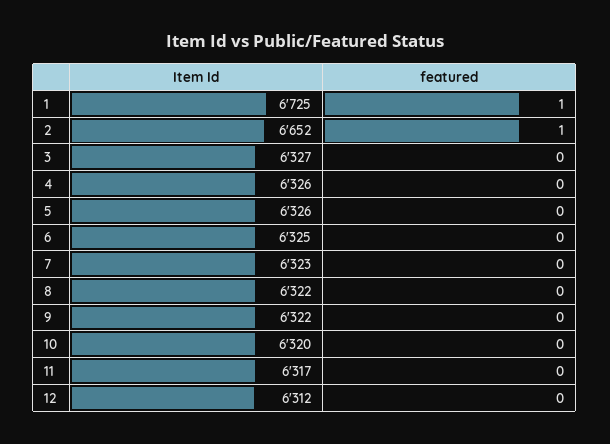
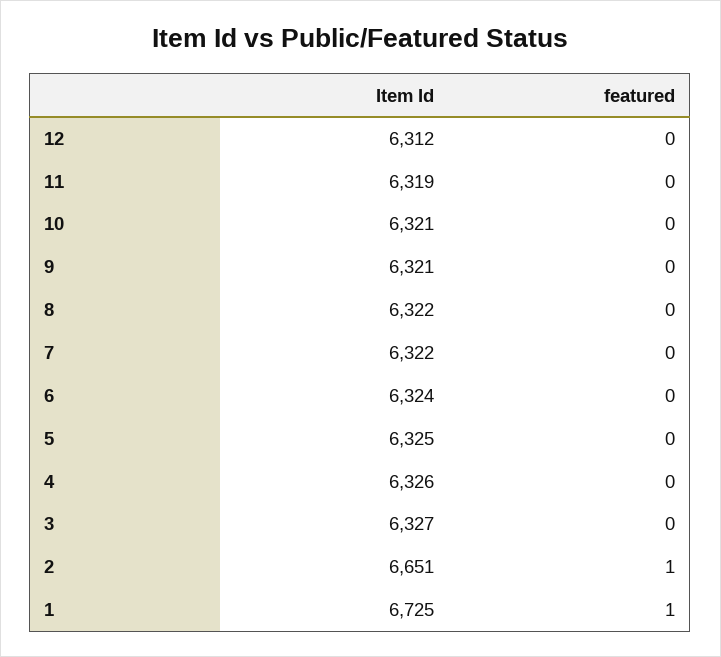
  {
    "Item Id": {
      "1": 6725,
-     "2": 6652,
+     "2": 6651,
      "3": 6327,
      "4": 6326,
-     "5": 6326,
+     "5": 6325,
-     "6": 6325,
+     "6": 6324,
-     "7": 6323,
+     "7": 6322,
      "8": 6322,
-     "9": 6322,
+     "9": 6321,
-     "10": 6320,
+     "10": 6321,
-     "11": 6317,
+     "11": 6319,
      "12": 6312
    },
    "featured": {
      "1": 1,
      "2": 1,
      "3": 0,
      "4": 0,
      "5": 0,
      "6": 0,
      "7": 0,
      "8": 0,
      "9": 0,
      "10": 0,
      "11": 0,
      "12": 0
    }
  }

